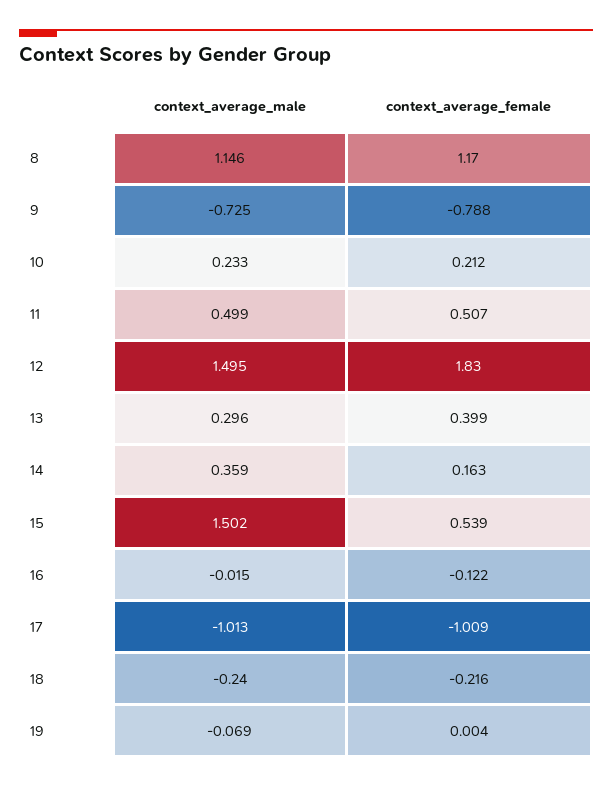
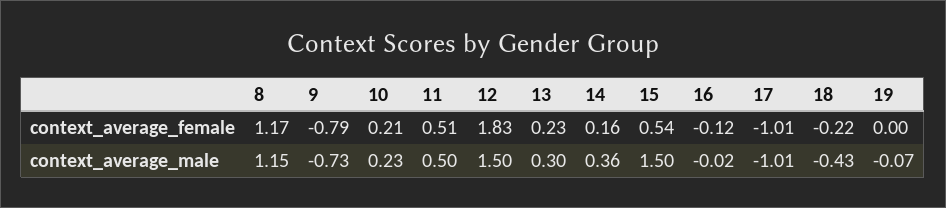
  {
    "context_average_male": {
      "8": 1.146,
      "9": -0.725,
      "10": 0.233,
      "11": 0.499,
      "12": 1.495,
      "13": 0.296,
      "14": 0.359,
      "15": 1.502,
      "16": -0.015,
      "17": -1.013,
-     "18": -0.24,
+     "18": -0.43,
      "19": -0.069
    },
    "context_average_female": {
      "8": 1.17,
      "9": -0.788,
      "10": 0.212,
      "11": 0.507,
      "12": 1.83,
-     "13": 0.399,
+     "13": 0.23,
      "14": 0.163,
      "15": 0.539,
      "16": -0.122,
      "17": -1.009,
      "18": -0.216,
      "19": 0.004
    }
  }

